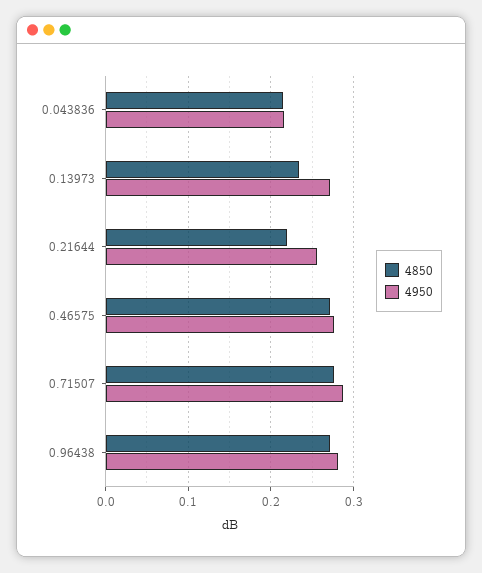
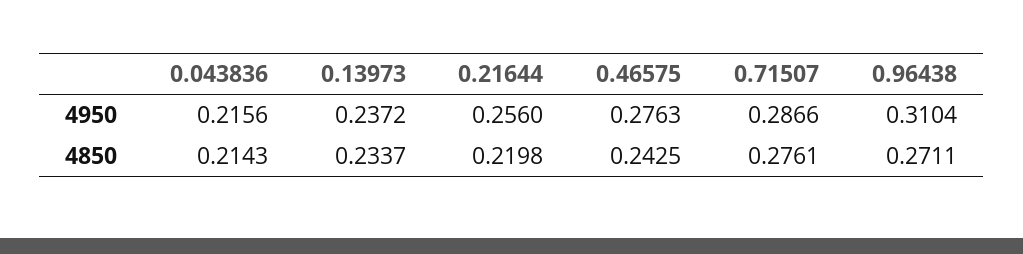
  {
    "4850": {
      "0.043836": 0.2143,
      "0.13973": 0.2337,
      "0.21644": 0.2198,
-     "0.46575": 0.27,
+     "0.46575": 0.2425,
      "0.71507": 0.2761,
      "0.96438": 0.2711
    },
    "4950": {
      "0.043836": 0.2156,
-     "0.13973": 0.27,
+     "0.13973": 0.2372,
      "0.21644": 0.256,
      "0.46575": 0.2763,
      "0.71507": 0.2866,
-     "0.96438": 0.28
+     "0.96438": 0.3104
    }
  }

